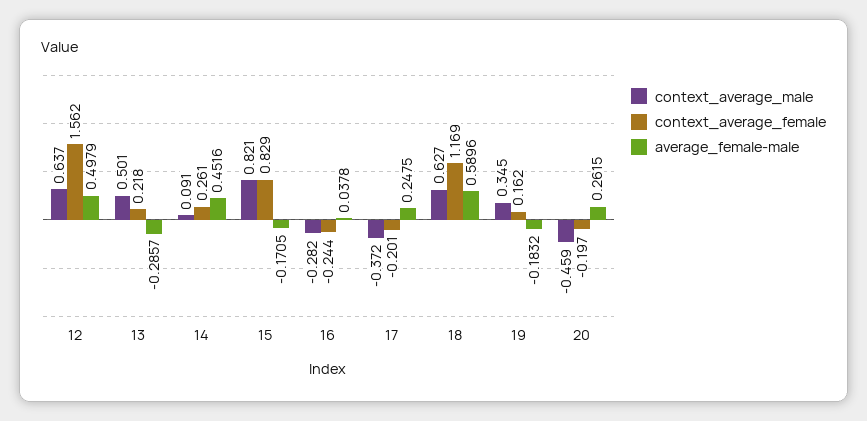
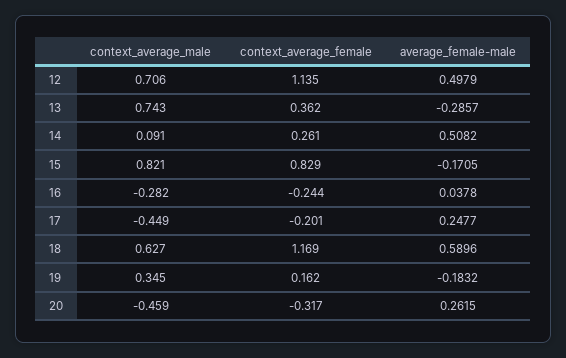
  {
    "context_average_male": {
-     "12": 0.637,
+     "12": 0.706,
-     "13": 0.501,
+     "13": 0.743,
      "14": 0.091,
      "15": 0.821,
      "16": -0.282,
-     "17": -0.372,
+     "17": -0.449,
      "18": 0.627,
      "19": 0.345,
      "20": -0.459
    },
    "context_average_female": {
-     "12": 1.562,
+     "12": 1.135,
-     "13": 0.218,
+     "13": 0.362,
      "14": 0.261,
      "15": 0.829,
      "16": -0.244,
      "17": -0.201,
      "18": 1.169,
      "19": 0.162,
-     "20": -0.197
+     "20": -0.317
    },
    "average_female-male": {
      "12": 0.4979,
      "13": -0.2857,
-     "14": 0.4516,
+     "14": 0.5082,
      "15": -0.1705,
      "16": 0.0378,
-     "17": 0.2475,
+     "17": 0.2477,
      "18": 0.5896,
      "19": -0.1832,
      "20": 0.2615
    }
  }

